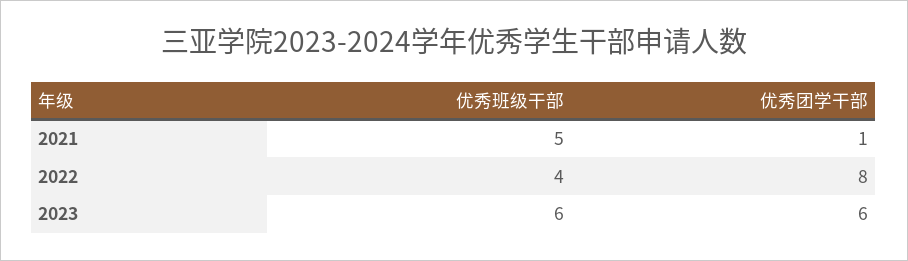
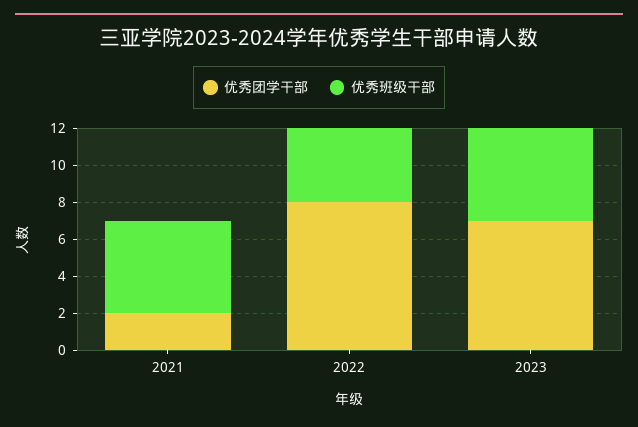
  {
    "优秀班级干部": {
      "2021": 5,
      "2022": 4,
-     "2023": 6
+     "2023": 5
    },
    "优秀团学干部": {
-     "2021": 1,
+     "2021": 2,
      "2022": 8,
-     "2023": 6
+     "2023": 7
    }
  }

